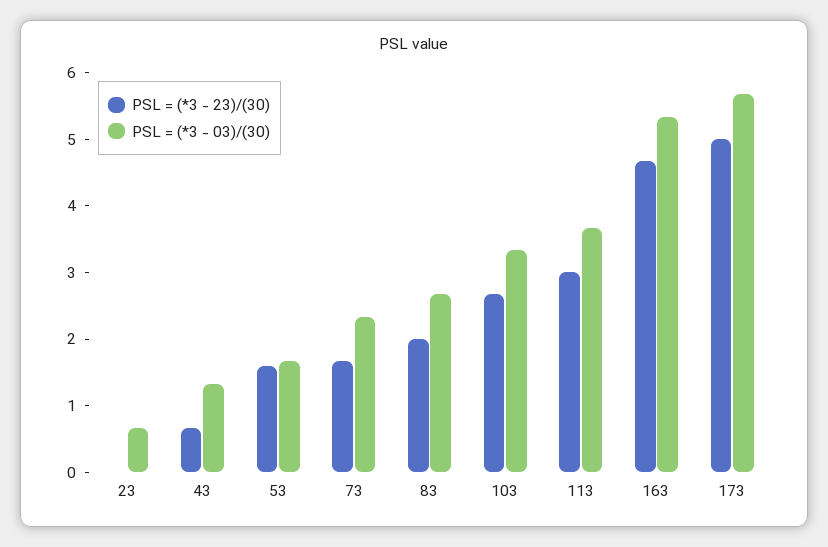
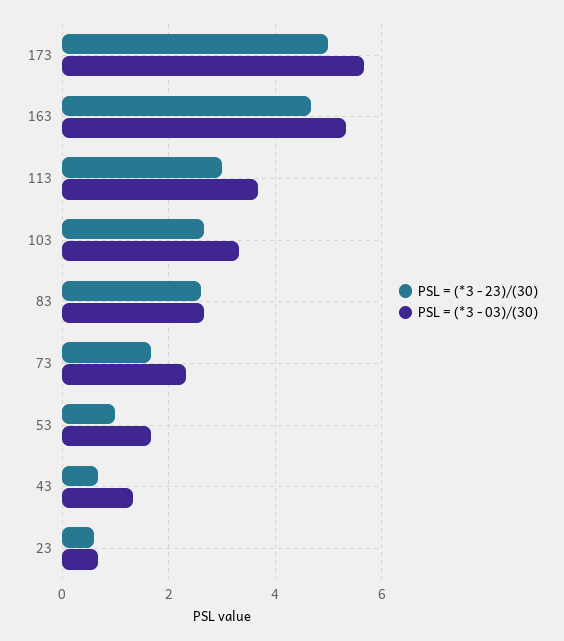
  {
    "PSL = (*3 - 23)/(30)": {
-     "23": 0,
+     "23": 0.6,
      "43": 0.6,
-     "53": 1.6,
+     "53": 1,
      "73": 1.6,
-     "83": 2,
+     "83": 2.6,
      "103": 2.6,
      "113": 3,
      "163": 4.6,
      "173": 5
    },
    "PSL = (*3 - 03)/(30)": {
      "23": 0.6,
      "43": 1.4,
      "53": 1.6,
      "73": 2.4,
      "83": 2.6,
      "103": 3.4,
      "113": 3.6,
      "163": 5.4,
      "173": 5.6
    }
  }

